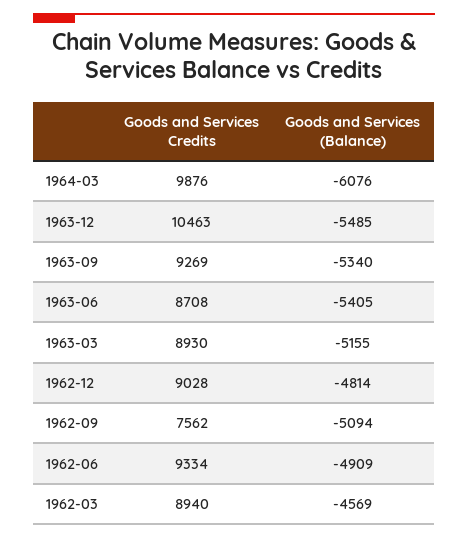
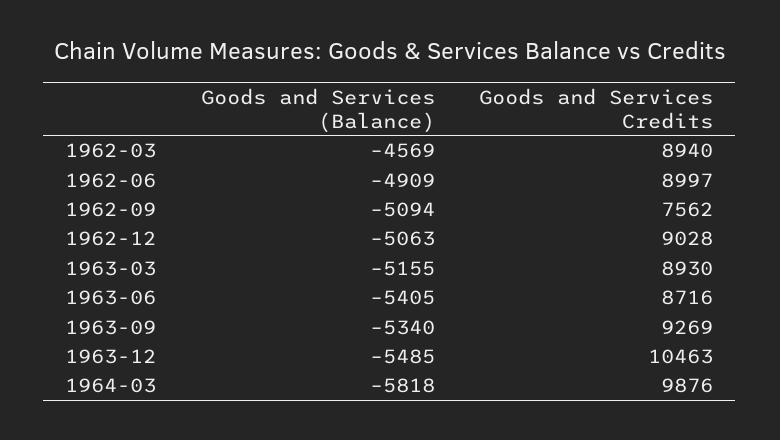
  {
    "Goods and Services Credits": {
      "1964-03": 9876,
      "1963-12": 10463,
      "1963-09": 9269,
-     "1963-06": 8708,
+     "1963-06": 8716,
      "1963-03": 8930,
      "1962-12": 9028,
      "1962-09": 7562,
-     "1962-06": 9334,
+     "1962-06": 8997,
      "1962-03": 8940
    },
    "Goods and Services (Balance)": {
-     "1964-03": -6076,
+     "1964-03": -5818,
      "1963-12": -5485,
      "1963-09": -5340,
      "1963-06": -5405,
      "1963-03": -5155,
-     "1962-12": -4814,
+     "1962-12": -5063,
      "1962-09": -5094,
      "1962-06": -4909,
      "1962-03": -4569
    }
  }

